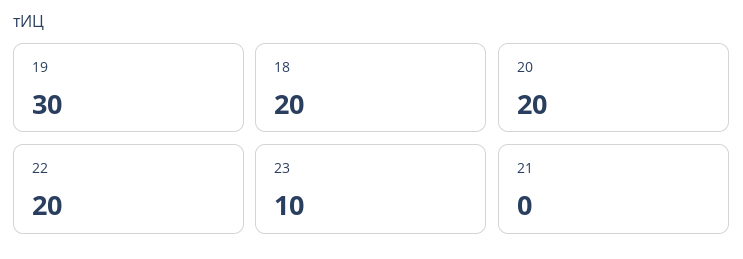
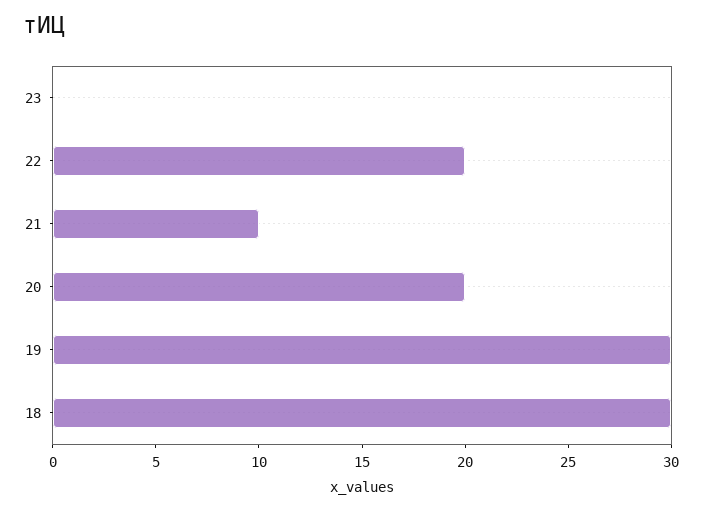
  {
    "19": 30,
-   "18": 20,
+   "18": 30,
    "20": 20,
    "22": 20,
-   "23": 10,
+   "23": 0,
-   "21": 0
+   "21": 10
  }

